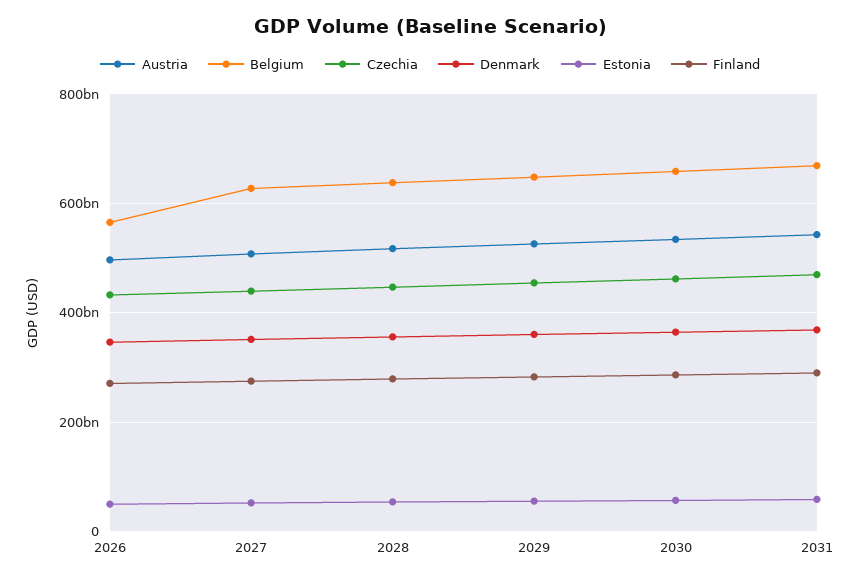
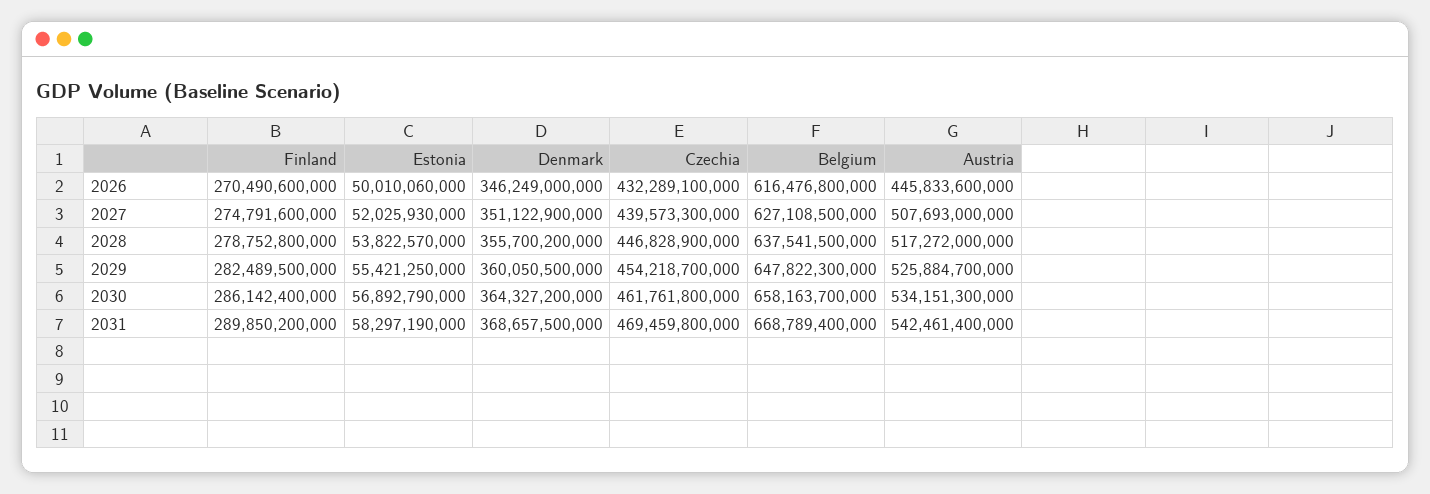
  {
    "Austria": {
-     "2026": 500000000000,
+     "2026": 445833600000,
      "2027": 507693000000,
      "2028": 517272000000,
      "2029": 525884700000,
      "2030": 534151300000,
      "2031": 542461400000
    },
    "Belgium": {
-     "2026": 560000000000,
+     "2026": 616476800000,
      "2027": 627108500000,
      "2028": 637541500000,
      "2029": 647822300000,
      "2030": 658163700000,
      "2031": 668789400000
    },
    "Czechia": {
      "2026": 432289100000,
      "2027": 439573300000,
      "2028": 446828900000,
      "2029": 454218700000,
      "2030": 461761800000,
      "2031": 469459800000
    },
    "Denmark": {
      "2026": 346249000000,
      "2027": 351122900000,
      "2028": 355700200000,
      "2029": 360050500000,
      "2030": 364327200000,
      "2031": 368657500000
    },
    "Estonia": {
      "2026": 50010060000,
      "2027": 52025930000,
      "2028": 53822570000,
      "2029": 55421250000,
      "2030": 56892790000,
      "2031": 58297190000
    },
    "Finland": {
      "2026": 270490600000,
      "2027": 274791600000,
      "2028": 278752800000,
      "2029": 282489500000,
      "2030": 286142400000,
      "2031": 289850200000
    }
  }

